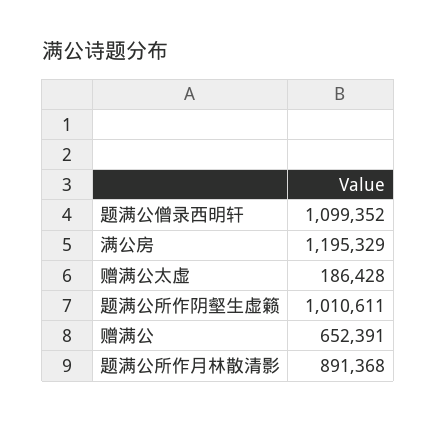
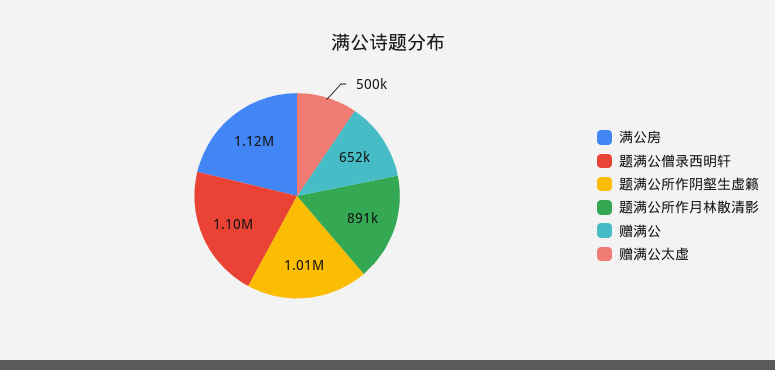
  {
    "题满公僧录西明轩": 1099352,
-   "满公房": 1195329,
+   "满公房": 1120000,
-   "赠满公太虚": 186428,
+   "赠满公太虚": 500000,
    "题满公所作阴壑生虚籁": 1010611,
    "赠满公": 652391,
    "题满公所作月林散清影": 891368
  }

